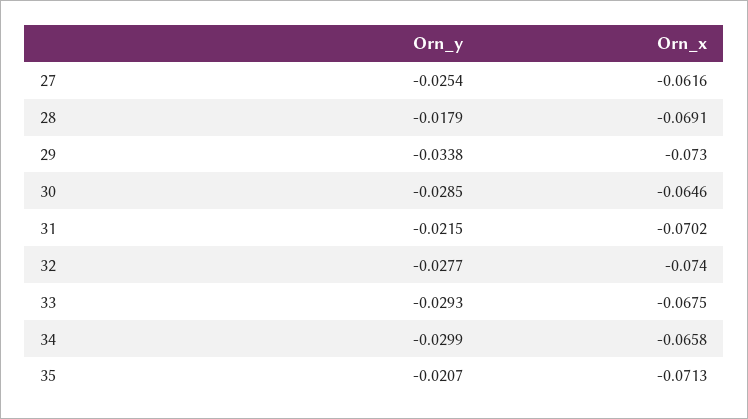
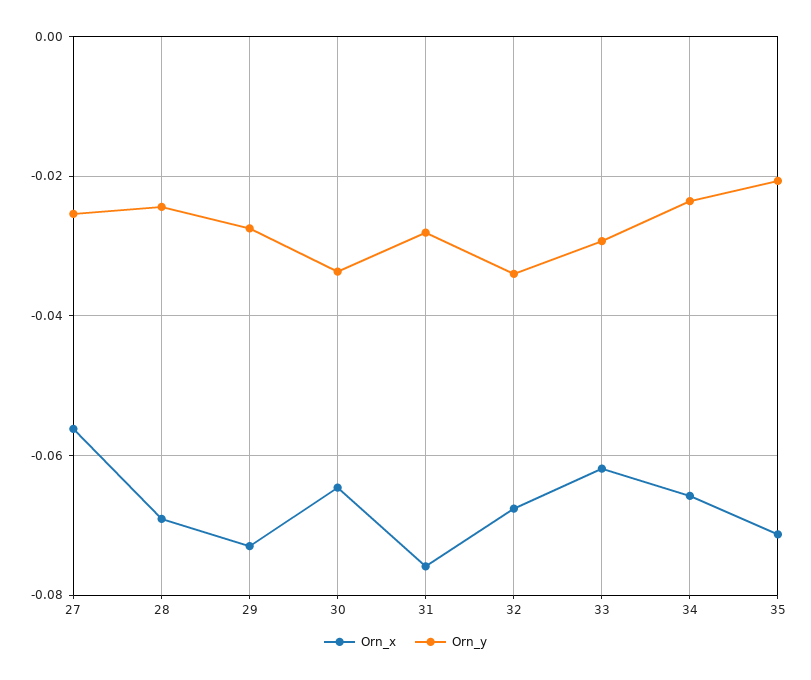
  {
    "Orn_y": {
      "27": -0.0254,
-     "28": -0.0179,
+     "28": -0.024,
-     "29": -0.0338,
+     "29": -0.028,
-     "30": -0.0285,
+     "30": -0.034,
-     "31": -0.0215,
+     "31": -0.028,
-     "32": -0.0277,
+     "32": -0.034,
      "33": -0.0293,
-     "34": -0.0299,
+     "34": -0.024,
      "35": -0.0207
    },
    "Orn_x": {
-     "27": -0.0616,
+     "27": -0.056,
      "28": -0.0691,
      "29": -0.073,
      "30": -0.0646,
-     "31": -0.0702,
+     "31": -0.076,
-     "32": -0.074,
+     "32": -0.068,
-     "33": -0.0675,
+     "33": -0.062,
      "34": -0.0658,
      "35": -0.0713
    }
  }

